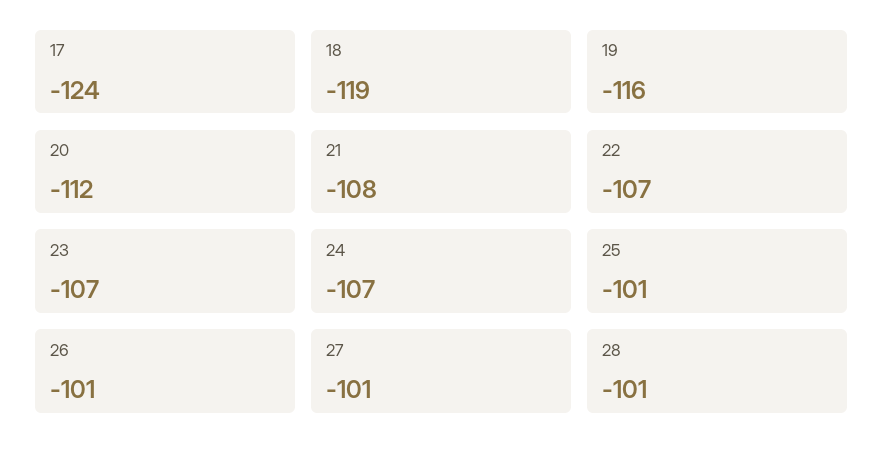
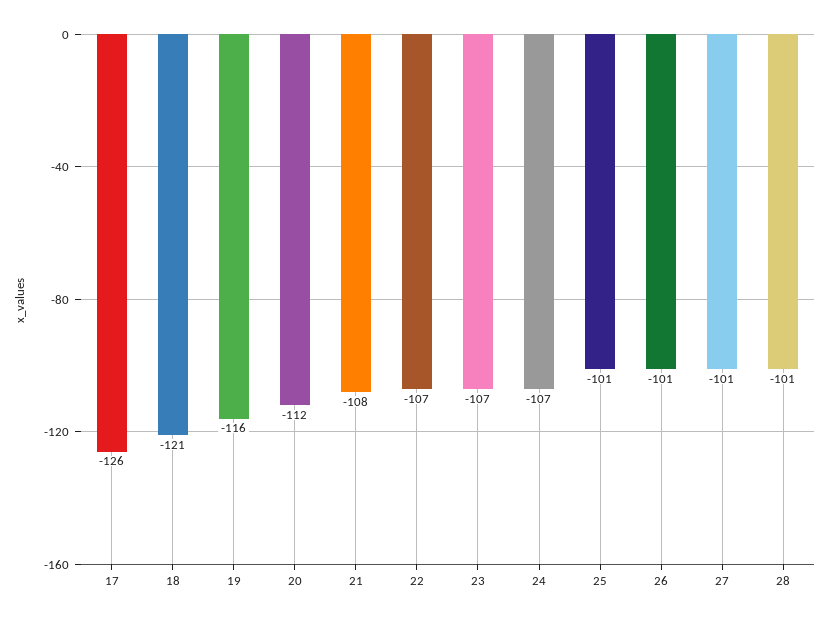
  {
-   "17": -124,
+   "17": -126,
-   "18": -119,
+   "18": -121,
    "19": -116,
    "20": -112,
    "21": -108,
    "22": -107,
    "23": -107,
    "24": -107,
    "25": -101,
    "26": -101,
    "27": -101,
    "28": -101
  }

